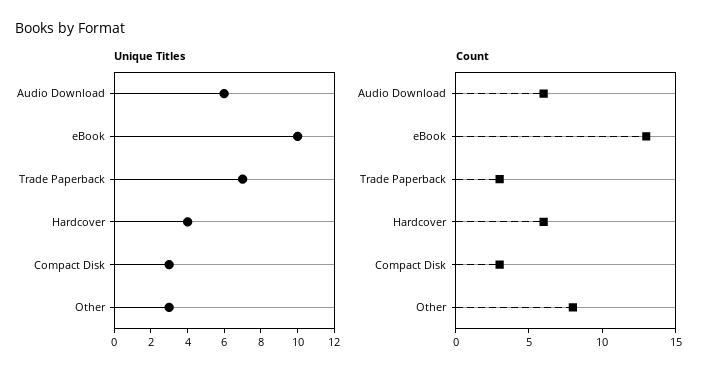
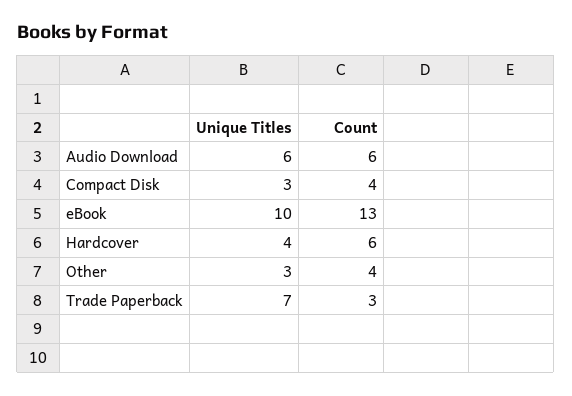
  {
    "Unique Titles": {
      "Audio Download": 6,
      "eBook": 10,
      "Trade Paperback": 7,
      "Hardcover": 4,
      "Compact Disk": 3,
      "Other": 3
    },
    "Count": {
      "Audio Download": 6,
      "eBook": 13,
      "Trade Paperback": 3,
      "Hardcover": 6,
-     "Compact Disk": 3,
+     "Compact Disk": 4,
-     "Other": 8
+     "Other": 4
    }
  }

